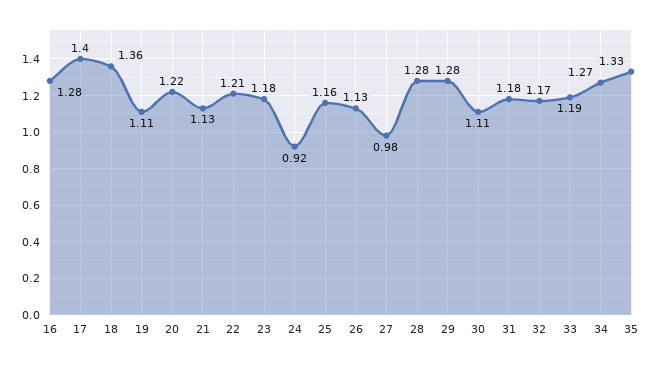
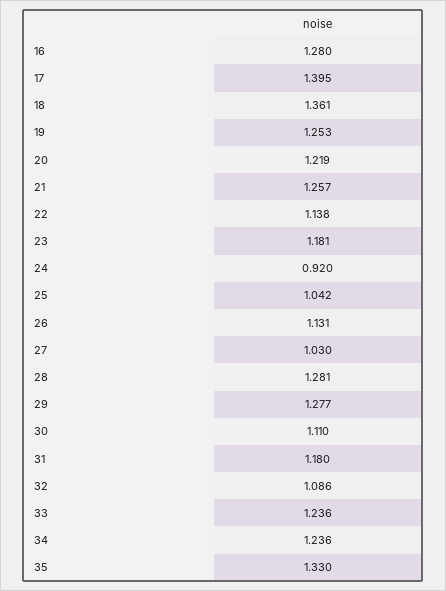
  {
    "16": 1.28,
    "17": 1.395,
    "18": 1.361,
-   "19": 1.11,
+   "19": 1.253,
    "20": 1.219,
-   "21": 1.13,
+   "21": 1.257,
-   "22": 1.21,
+   "22": 1.138,
    "23": 1.181,
    "24": 0.92,
-   "25": 1.16,
+   "25": 1.042,
    "26": 1.131,
-   "27": 0.98,
+   "27": 1.03,
    "28": 1.281,
    "29": 1.277,
    "30": 1.11,
    "31": 1.18,
-   "32": 1.17,
+   "32": 1.086,
-   "33": 1.19,
+   "33": 1.236,
-   "34": 1.27,
+   "34": 1.236,
    "35": 1.33
  }

